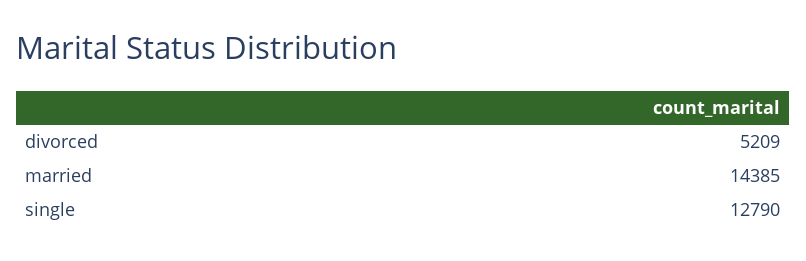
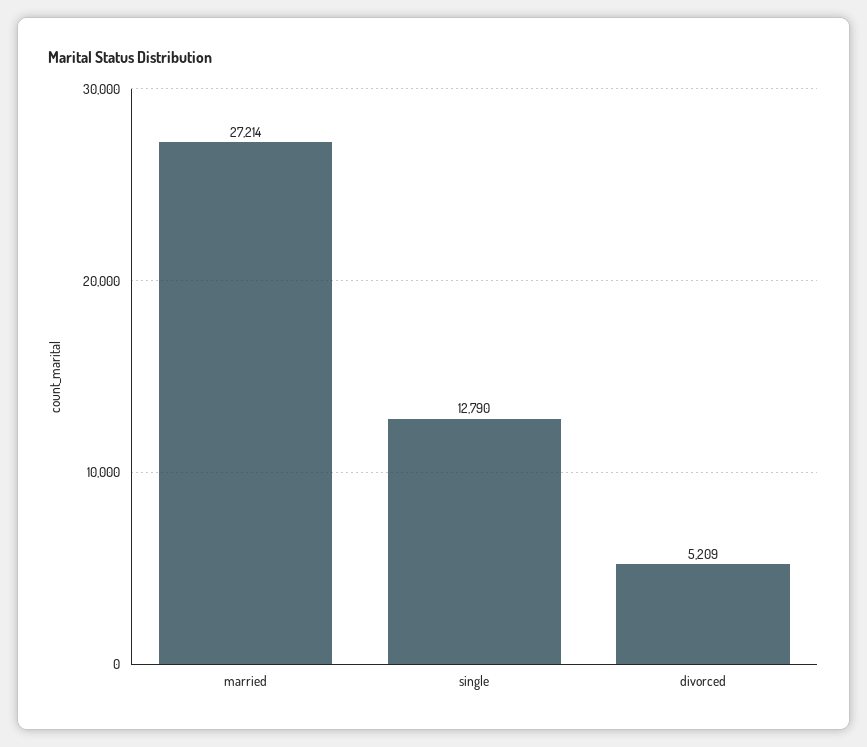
  {
    "divorced": 5209,
-   "married": 14385,
+   "married": 27214,
    "single": 12790
  }

